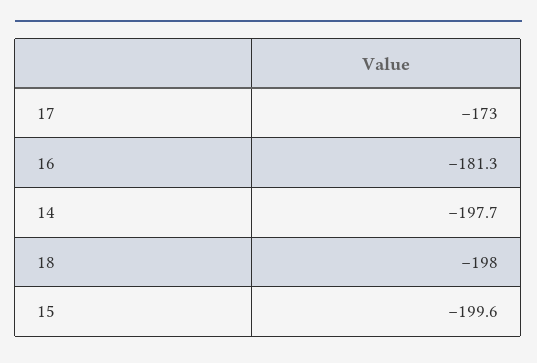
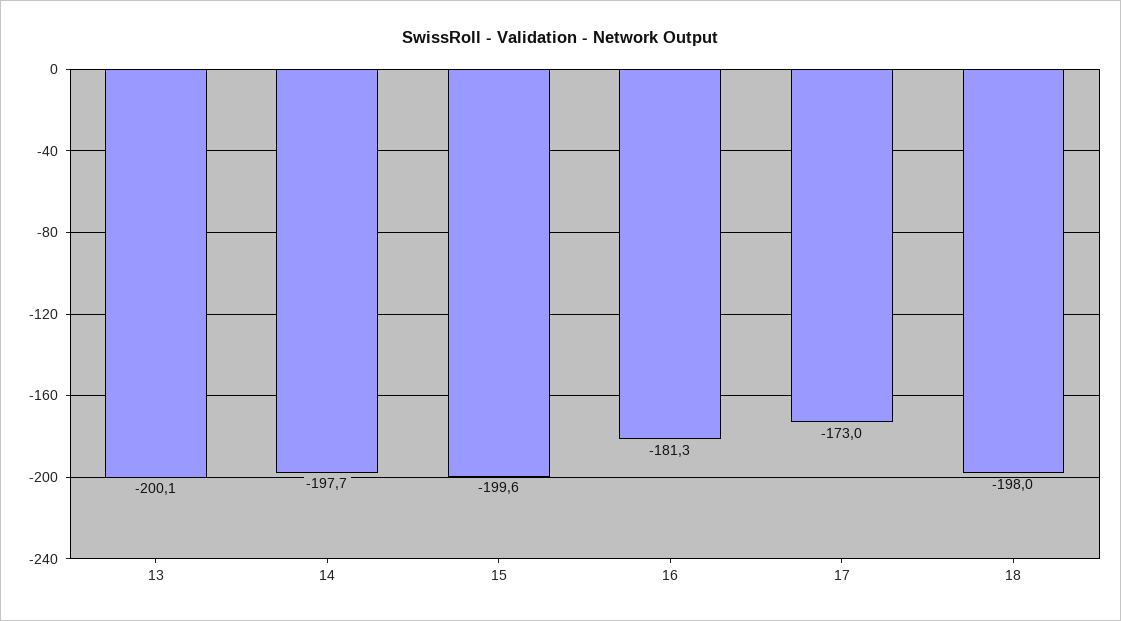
  {
    "17": -173,
    "16": -181.3,
    "14": -197.7,
    "18": -198,
-   "15": -199.6
+   "15": -199.6,
+   "13": -200.1
  }

